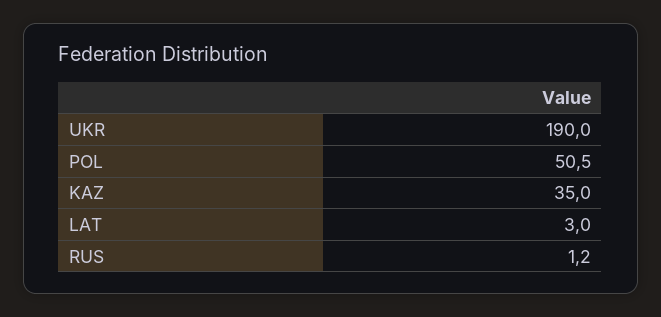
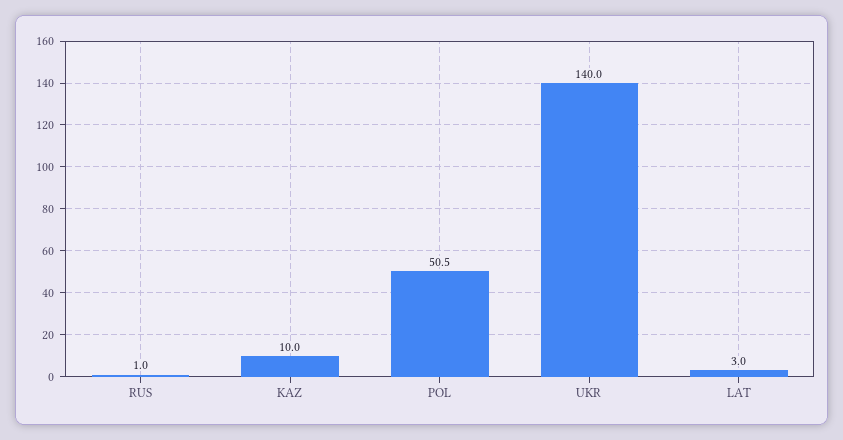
  {
-   "UKR": 190,
+   "UKR": 140,
    "POL": 50.5,
-   "KAZ": 35,
+   "KAZ": 10,
    "LAT": 3,
-   "RUS": 1.2
+   "RUS": 1
  }

